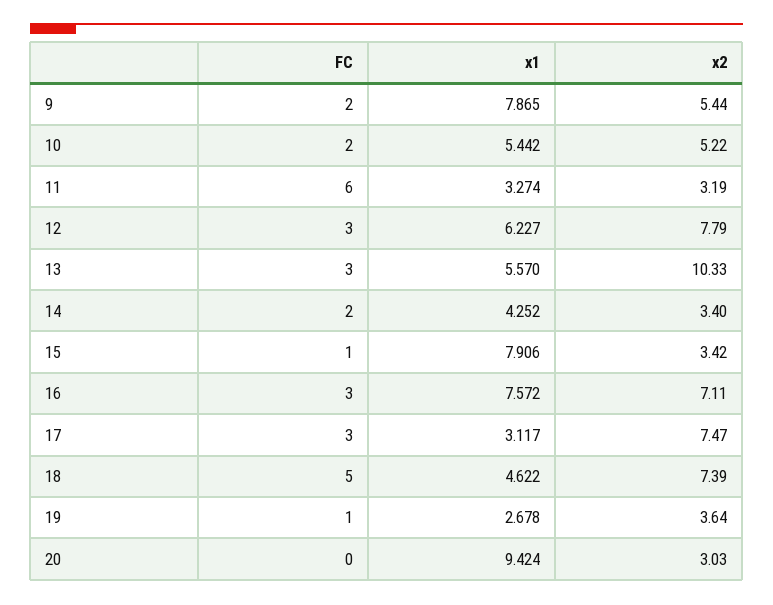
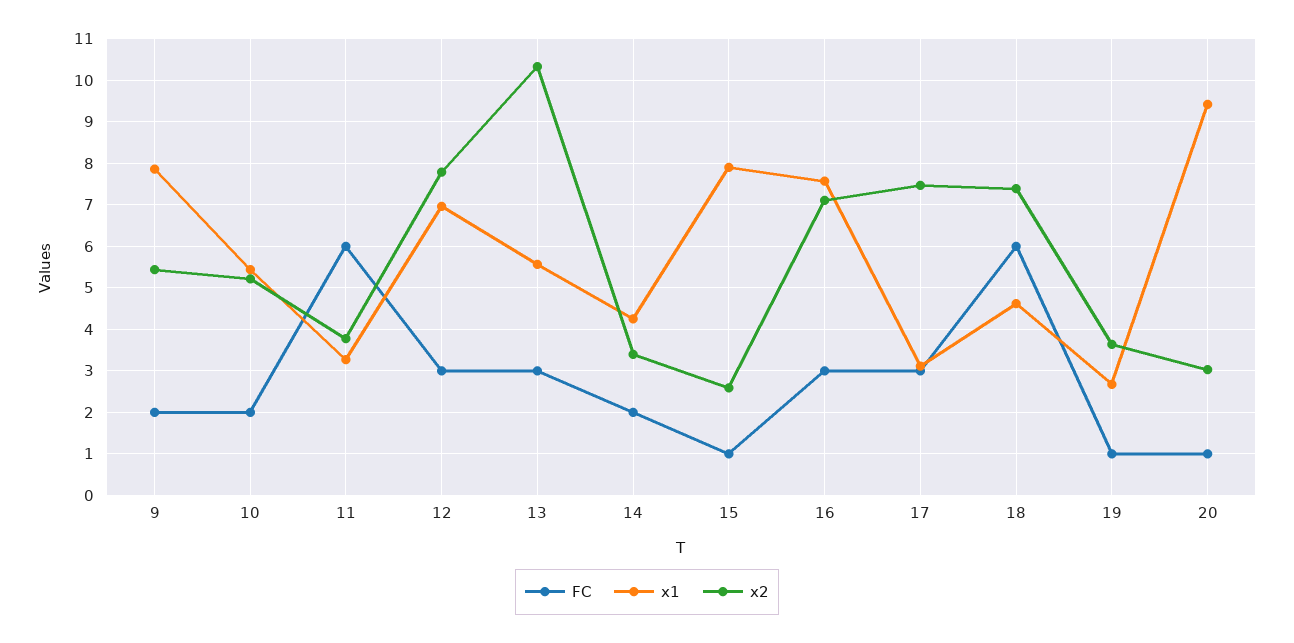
  {
    "FC": {
      "9": 2,
      "10": 2,
      "11": 6,
      "12": 3,
      "13": 3,
      "14": 2,
      "15": 1,
      "16": 3,
      "17": 3,
-     "18": 5,
+     "18": 6,
      "19": 1,
-     "20": 0
+     "20": 1
    },
    "x1": {
      "9": 7.865,
      "10": 5.442,
      "11": 3.274,
-     "12": 6.227,
+     "12": 7,
      "13": 5.57,
      "14": 4.252,
      "15": 7.906,
      "16": 7.572,
      "17": 3.117,
      "18": 4.622,
      "19": 2.678,
      "20": 9.424
    },
    "x2": {
      "9": 5.44,
      "10": 5.22,
-     "11": 3.19,
+     "11": 3.8,
      "12": 7.79,
      "13": 10.33,
      "14": 3.4,
-     "15": 3.42,
+     "15": 2.6,
      "16": 7.11,
      "17": 7.47,
      "18": 7.39,
      "19": 3.64,
      "20": 3.03
    }
  }

